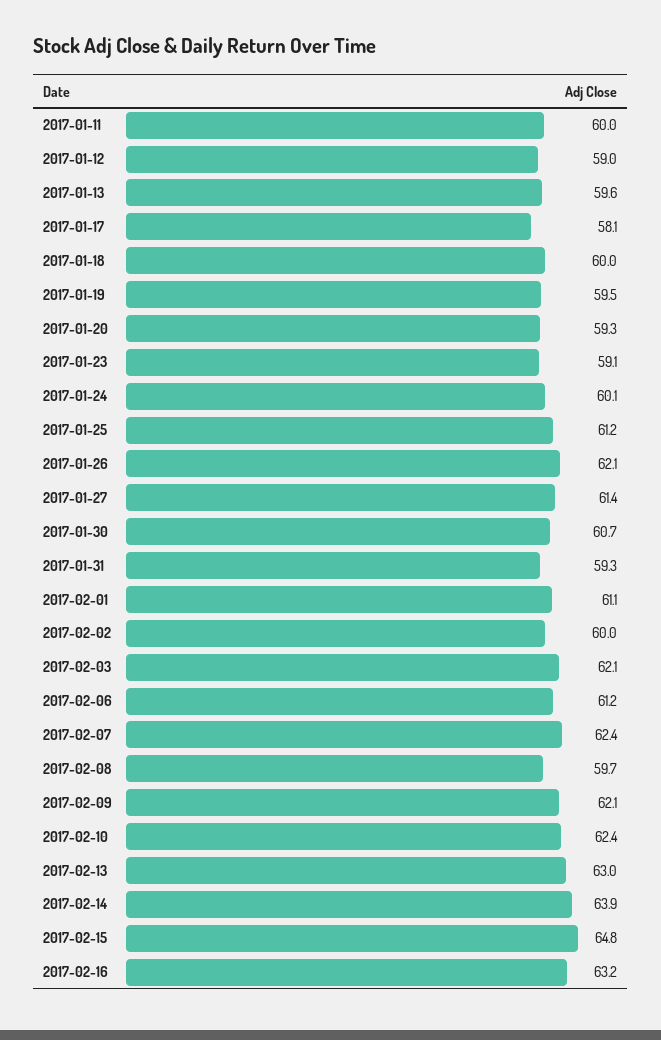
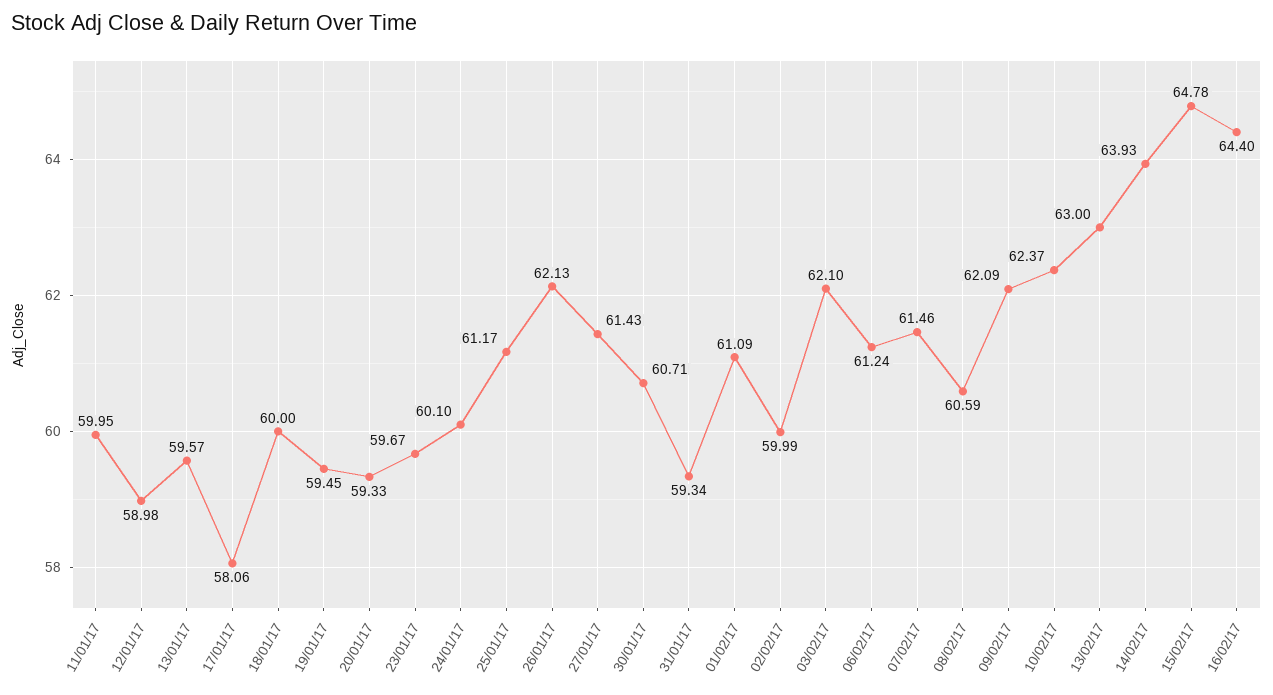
  {
    "2017-01-11": 59.95,
    "2017-01-12": 58.98,
    "2017-01-13": 59.57,
    "2017-01-17": 58.06,
    "2017-01-18": 60,
    "2017-01-19": 59.45,
    "2017-01-20": 59.33,
-   "2017-01-23": 59.1,
+   "2017-01-23": 59.67,
    "2017-01-24": 60.1,
    "2017-01-25": 61.17,
    "2017-01-26": 62.13,
    "2017-01-27": 61.43,
    "2017-01-30": 60.71,
    "2017-01-31": 59.34,
    "2017-02-01": 61.09,
    "2017-02-02": 59.99,
    "2017-02-03": 62.1,
    "2017-02-06": 61.24,
-   "2017-02-07": 62.4,
+   "2017-02-07": 61.46,
-   "2017-02-08": 59.7,
+   "2017-02-08": 60.59,
    "2017-02-09": 62.09,
    "2017-02-10": 62.37,
    "2017-02-13": 63,
    "2017-02-14": 63.93,
    "2017-02-15": 64.78,
-   "2017-02-16": 63.2
+   "2017-02-16": 64.4
  }

